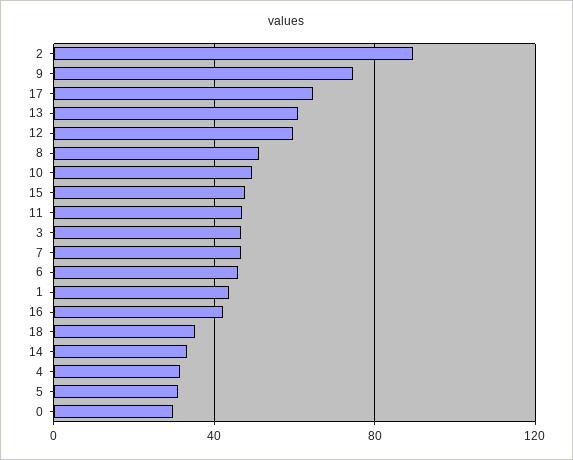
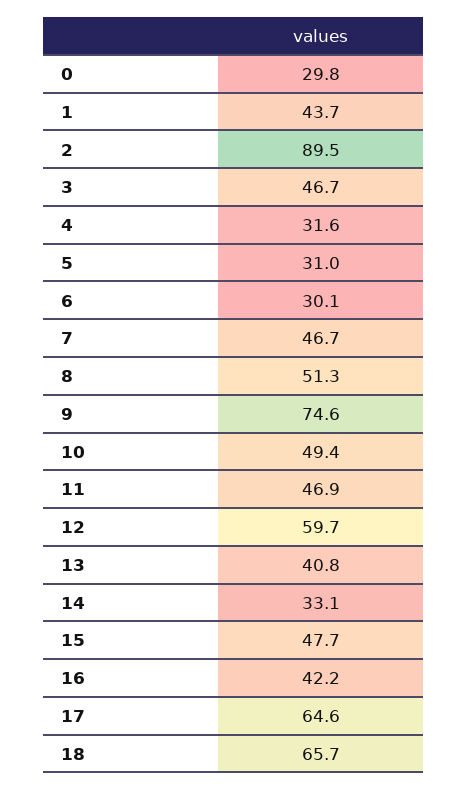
  {
    "2": 89.5,
    "9": 74.6,
    "17": 64.6,
-   "13": 60,
+   "13": 40.8,
    "12": 59.7,
    "8": 51.3,
    "10": 49.4,
    "15": 47.7,
    "11": 46.9,
    "3": 46.7,
    "7": 46.7,
-   "6": 45,
+   "6": 30.1,
    "1": 43.7,
    "16": 42.2,
-   "18": 35,
+   "18": 65.7,
    "14": 33.1,
    "4": 31.6,
    "5": 31,
    "0": 29.8
  }

